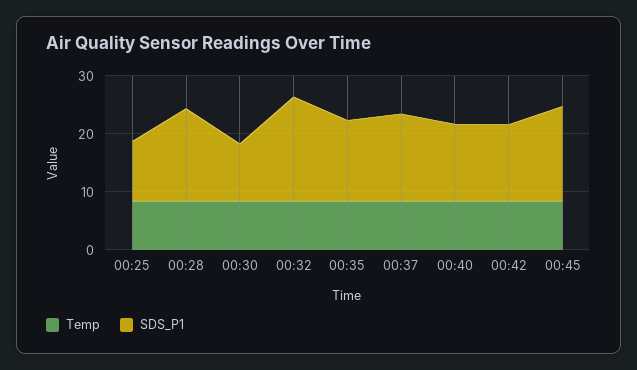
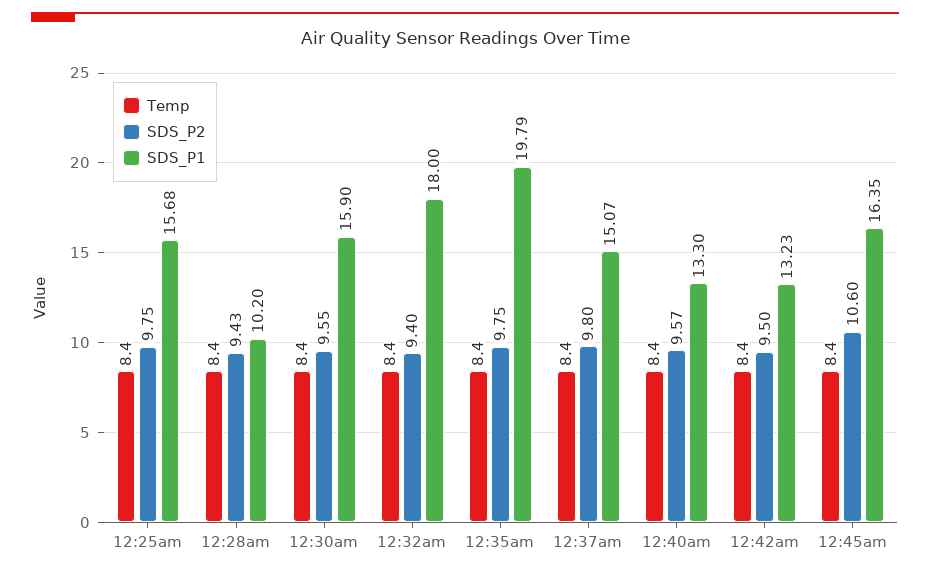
  {
    "Temp": {
      "00:25": 8.4,
      "00:28": 8.4,
      "00:30": 8.4,
      "00:32": 8.4,
      "00:35": 8.4,
      "00:37": 8.4,
      "00:40": 8.4,
      "00:42": 8.4,
      "00:45": 8.4
    },
    "SDS_P1": {
-     "00:25": 10,
+     "00:25": 15.68,
-     "00:28": 16,
+     "00:28": 10.2,
-     "00:30": 10,
+     "00:30": 15.9,
      "00:32": 18,
-     "00:35": 14,
+     "00:35": 19.79,
      "00:37": 15.07,
      "00:40": 13.3,
      "00:42": 13.23,
      "00:45": 16.35
-   }
+   },
+   "SDS_P2": {
+     "00:25": 9.75,
+     "00:28": 9.43,
+     "00:30": 9.55,
+     "00:32": 9.4,
+     "00:35": 9.75,
+     "00:37": 9.8,
+     "00:40": 9.57,
+     "00:42": 9.5,
+     "00:45": 10.6
+   }
  }

